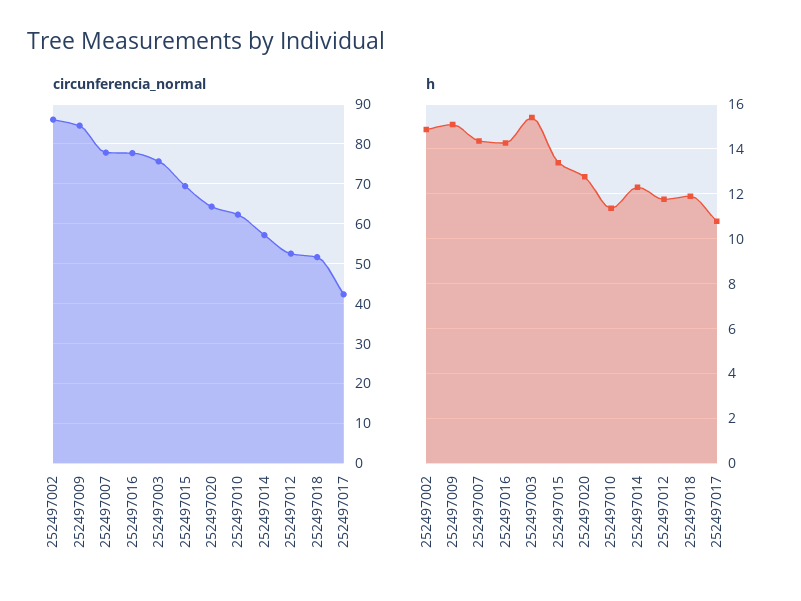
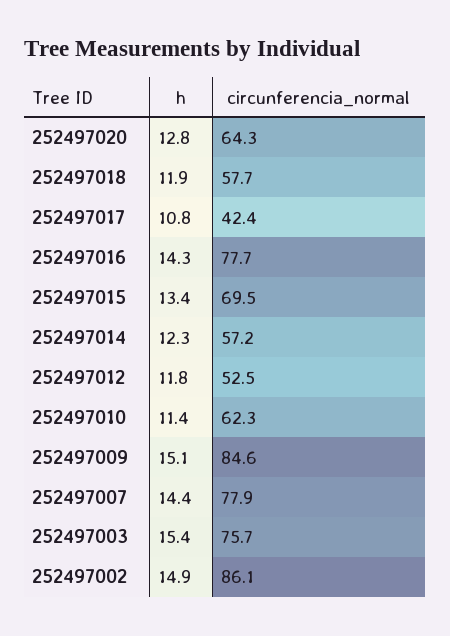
  {
    "circunferencia_normal": {
      "252497002": 86.1,
      "252497009": 84.6,
      "252497007": 77.9,
      "252497016": 77.7,
      "252497003": 75.7,
      "252497015": 69.5,
      "252497020": 64.3,
      "252497010": 62.3,
      "252497014": 57.2,
      "252497012": 52.5,
-     "252497018": 52,
+     "252497018": 57.7,
      "252497017": 42.4
    },
    "h": {
      "252497002": 14.9,
      "252497009": 15.1,
      "252497007": 14.4,
      "252497016": 14.3,
      "252497003": 15.4,
      "252497015": 13.4,
      "252497020": 12.8,
      "252497010": 11.4,
      "252497014": 12.3,
      "252497012": 11.8,
      "252497018": 11.9,
      "252497017": 10.8
    }
  }

